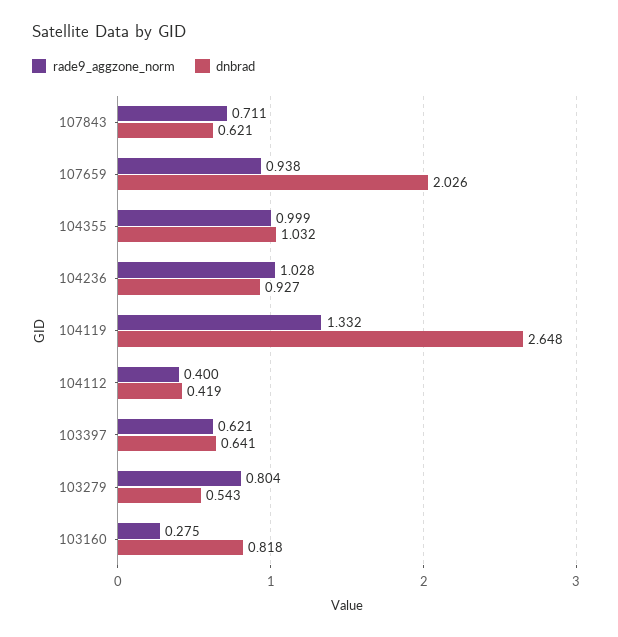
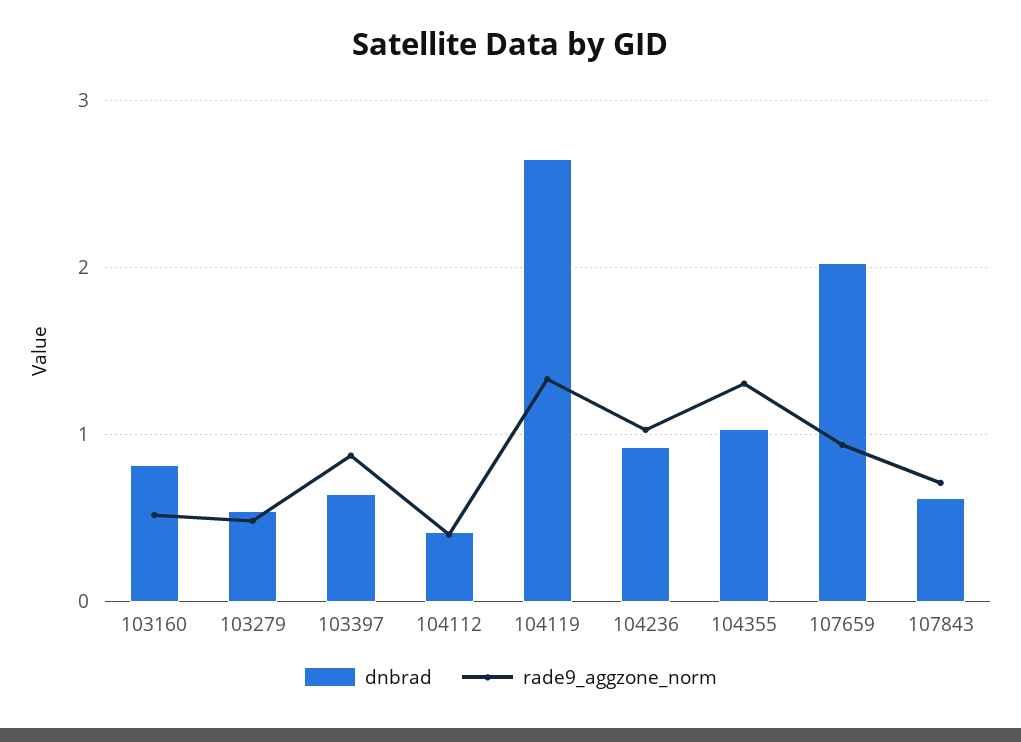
  {
    "rade9_aggzone_norm": {
      "107843": 0.711,
      "107659": 0.938,
-     "104355": 0.999,
+     "104355": 1.3,
      "104236": 1.028,
      "104119": 1.332,
      "104112": 0.4,
-     "103397": 0.621,
+     "103397": 0.9,
-     "103279": 0.804,
+     "103279": 0.5,
-     "103160": 0.275
+     "103160": 0.5
    },
    "dnbrad": {
      "107843": 0.621,
      "107659": 2.026,
      "104355": 1.032,
      "104236": 0.927,
      "104119": 2.648,
      "104112": 0.419,
      "103397": 0.641,
      "103279": 0.543,
      "103160": 0.818
    }
  }

